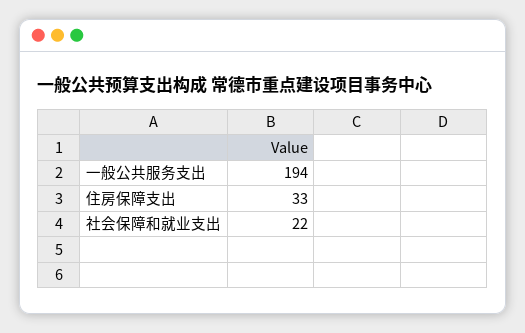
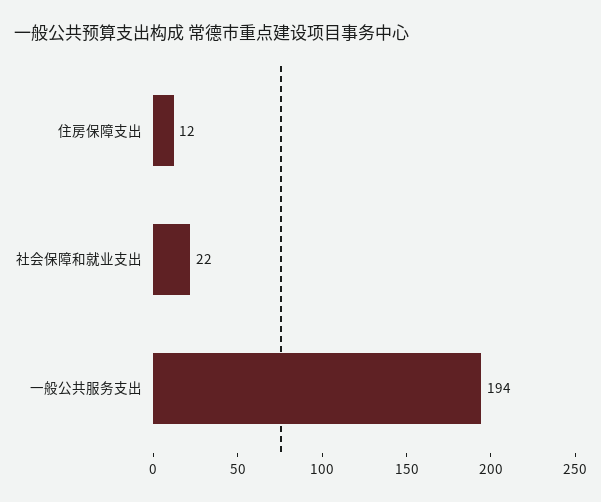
  {
    "一般公共服务支出": 194,
-   "住房保障支出": 33,
+   "住房保障支出": 12,
    "社会保障和就业支出": 22
  }

